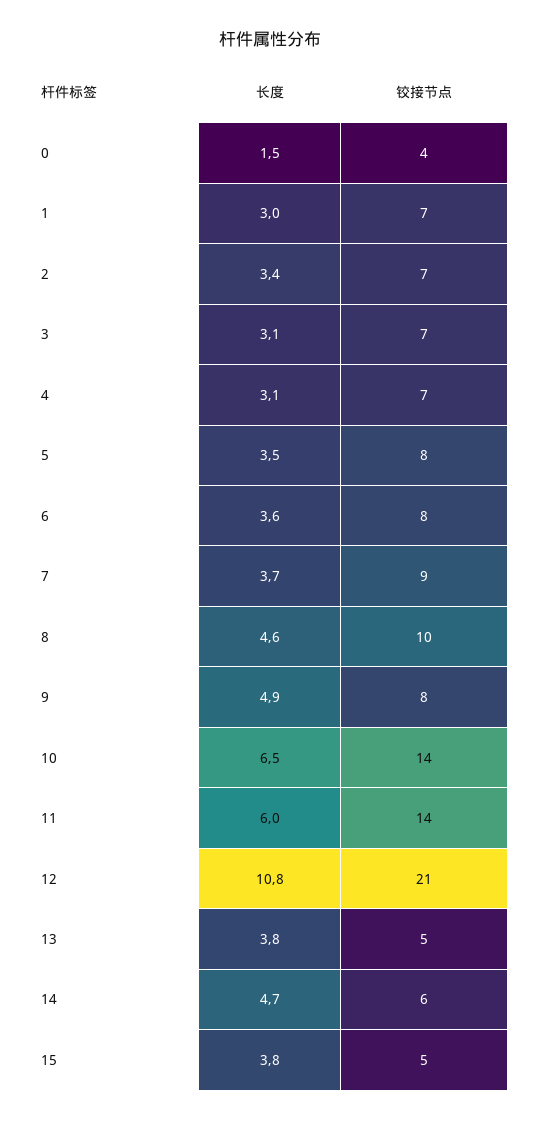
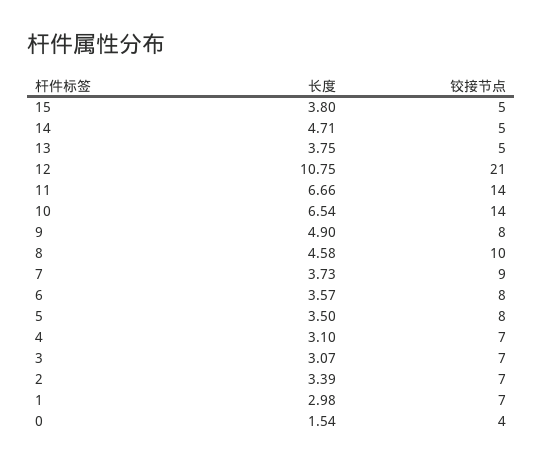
  {
    "长度": {
      "0": 1.54,
      "1": 2.98,
      "2": 3.39,
      "3": 3.07,
      "4": 3.1,
      "5": 3.5,
      "6": 3.57,
      "7": 3.73,
      "8": 4.58,
      "9": 4.9,
      "10": 6.54,
-     "11": 6,
+     "11": 6.66,
      "12": 10.75,
      "13": 3.75,
      "14": 4.71,
      "15": 3.8
    },
    "铰接节点": {
      "0": 4,
      "1": 7,
      "2": 7,
      "3": 7,
      "4": 7,
      "5": 8,
      "6": 8,
      "7": 9,
      "8": 10,
      "9": 8,
      "10": 14,
      "11": 14,
      "12": 21,
      "13": 5,
-     "14": 6,
+     "14": 5,
      "15": 5
    }
  }

